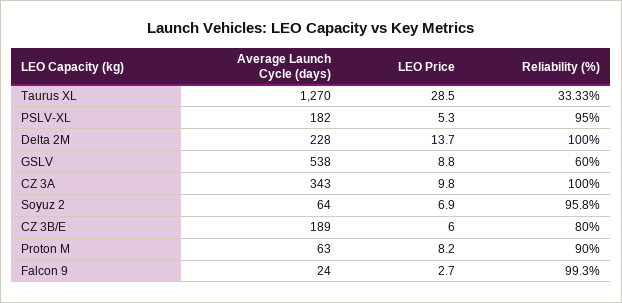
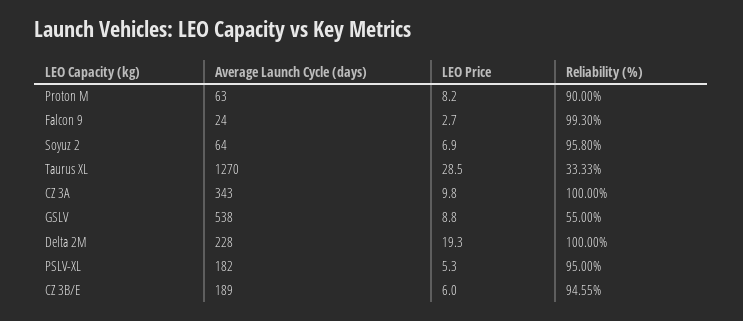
  {
    "Average Launch Cycle (days)": {
      "Taurus XL": 1270,
      "PSLV-XL": 182,
      "Delta 2M": 228,
      "GSLV": 538,
      "CZ 3A": 343,
      "Soyuz 2": 64,
      "CZ 3B/E": 189,
      "Proton M": 63,
      "Falcon 9": 24
    },
    "LEO Price": {
      "Taurus XL": 28.5,
      "PSLV-XL": 5.3,
-     "Delta 2M": 13.7,
+     "Delta 2M": 19.3,
      "GSLV": 8.8,
      "CZ 3A": 9.8,
      "Soyuz 2": 6.9,
      "CZ 3B/E": 6,
      "Proton M": 8.2,
      "Falcon 9": 2.7
    },
    "Reliability (%)": {
      "Taurus XL": 33.33,
      "PSLV-XL": 95,
      "Delta 2M": 100,
-     "GSLV": 60,
+     "GSLV": 55,
      "CZ 3A": 100,
      "Soyuz 2": 95.8,
-     "CZ 3B/E": 80,
+     "CZ 3B/E": 94.55,
      "Proton M": 90,
      "Falcon 9": 99.3
    }
  }

